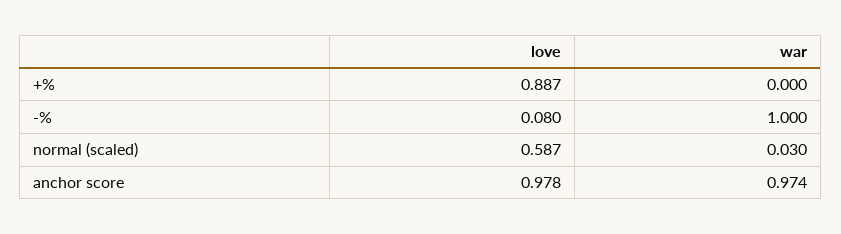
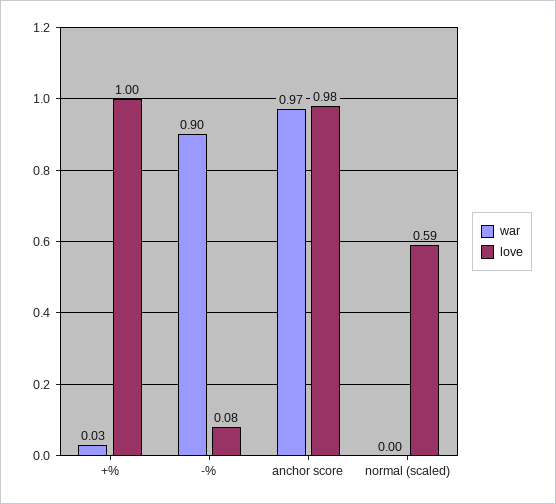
  {
    "love": {
-     "+%": 0.887,
+     "+%": 1,
      "-%": 0.08,
      "normal (scaled)": 0.587,
      "anchor score": 0.978
    },
    "war": {
-     "+%": 0,
+     "+%": 0.03,
-     "-%": 1,
+     "-%": 0.9,
-     "normal (scaled)": 0.03,
+     "normal (scaled)": 0,
      "anchor score": 0.974
    }
  }

